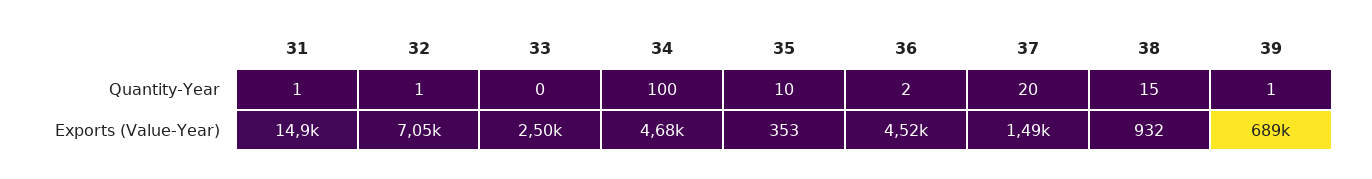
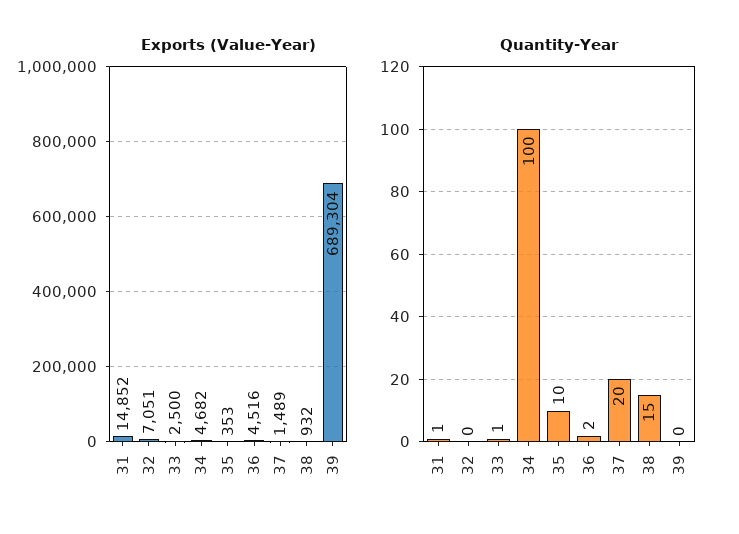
  {
    "Quantity-Year": {
      "31": 1,
-     "32": 1,
+     "32": 0,
-     "33": 0,
+     "33": 1,
      "34": 100,
      "35": 10,
      "36": 2,
      "37": 20,
      "38": 15,
-     "39": 1
+     "39": 0
    },
    "Exports (Value-Year)": {
      "31": 14852,
      "32": 7051,
      "33": 2500,
      "34": 4682,
      "35": 353,
      "36": 4516,
      "37": 1489,
      "38": 932,
      "39": 689304
    }
  }

